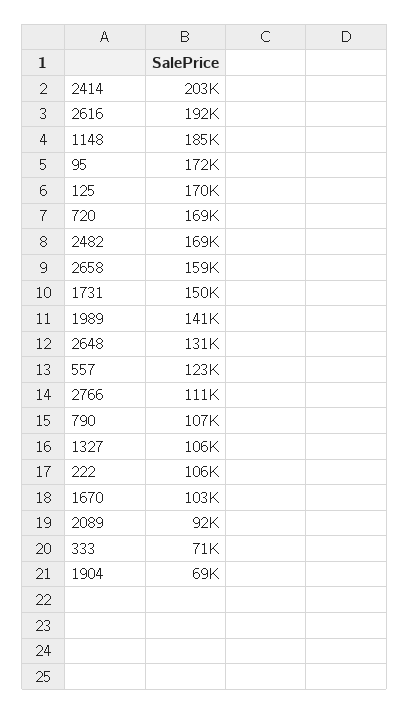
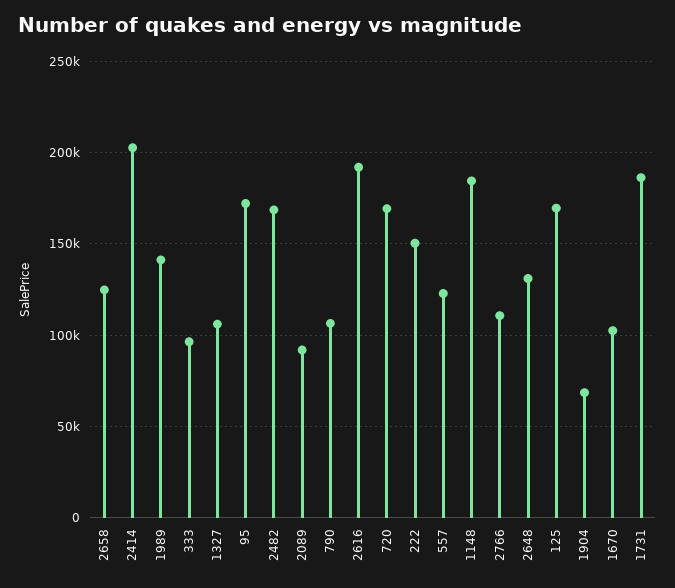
  {
    "2414": 203000,
    "2616": 192000,
    "1148": 185000,
    "95": 172000,
    "125": 170000,
    "720": 169000,
    "2482": 169000,
-   "2658": 159000,
+   "2658": 125000,
-   "1731": 150000,
+   "1731": 185000,
    "1989": 141000,
    "2648": 131000,
    "557": 123000,
    "2766": 111000,
    "790": 107000,
    "1327": 106000,
-   "222": 106000,
+   "222": 150000,
    "1670": 103000,
    "2089": 92000,
-   "333": 71000,
+   "333": 95000,
    "1904": 69000
  }

